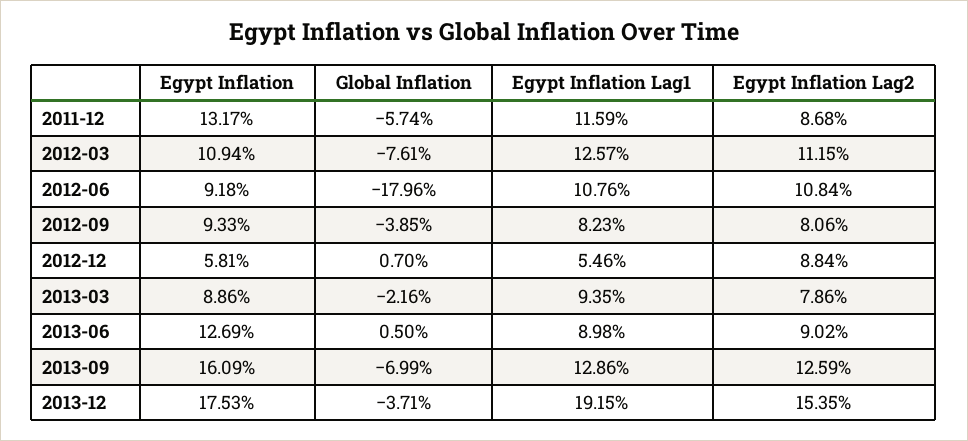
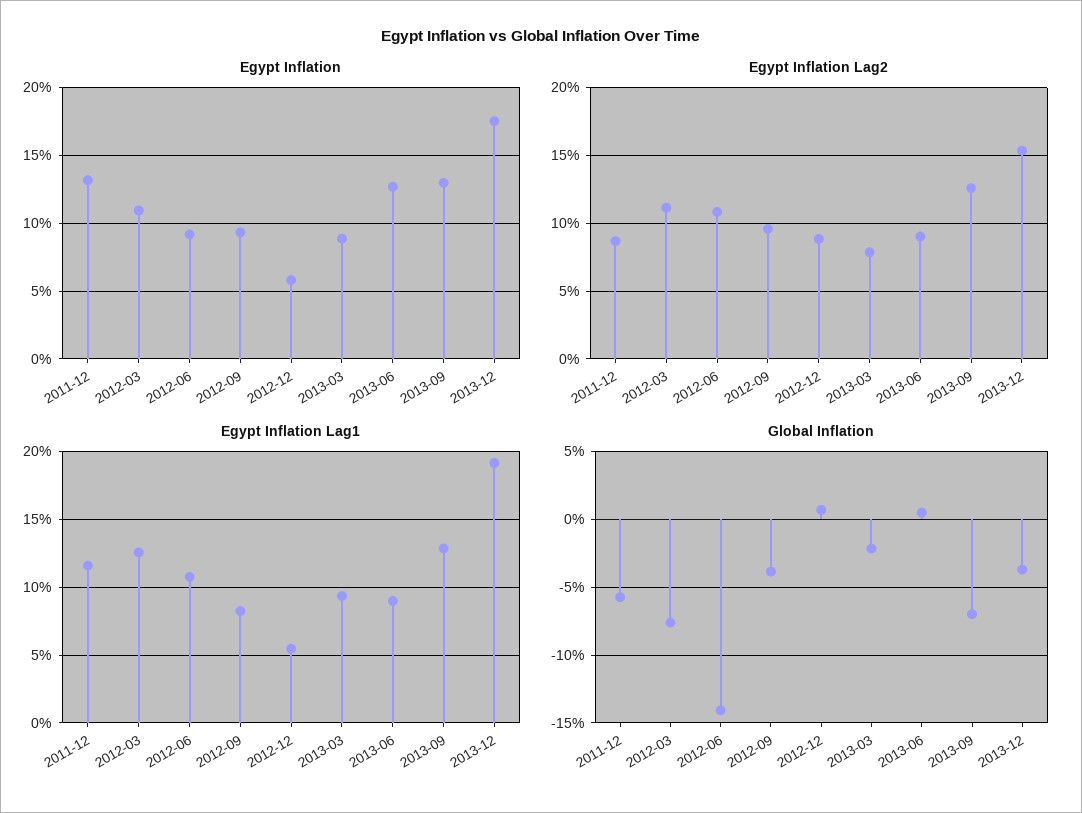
  {
    "Egypt Inflation": {
      "2011-12": 13.17,
      "2012-03": 10.94,
      "2012-06": 9.18,
      "2012-09": 9.33,
      "2012-12": 5.81,
      "2013-03": 8.86,
      "2013-06": 12.69,
-     "2013-09": 16.09,
+     "2013-09": 13,
      "2013-12": 17.53
    },
    "Global Inflation": {
      "2011-12": -5.74,
      "2012-03": -7.61,
-     "2012-06": -17.96,
+     "2012-06": -14,
      "2012-09": -3.85,
      "2012-12": 0.7,
      "2013-03": -2.16,
      "2013-06": 0.5,
      "2013-09": -6.99,
      "2013-12": -3.71
    },
    "Egypt Inflation Lag1": {
      "2011-12": 11.59,
      "2012-03": 12.57,
      "2012-06": 10.76,
      "2012-09": 8.23,
      "2012-12": 5.46,
      "2013-03": 9.35,
      "2013-06": 8.98,
      "2013-09": 12.86,
      "2013-12": 19.15
    },
    "Egypt Inflation Lag2": {
      "2011-12": 8.68,
      "2012-03": 11.15,
      "2012-06": 10.84,
-     "2012-09": 8.06,
+     "2012-09": 9.5,
      "2012-12": 8.84,
      "2013-03": 7.86,
      "2013-06": 9.02,
      "2013-09": 12.59,
      "2013-12": 15.35
    }
  }

